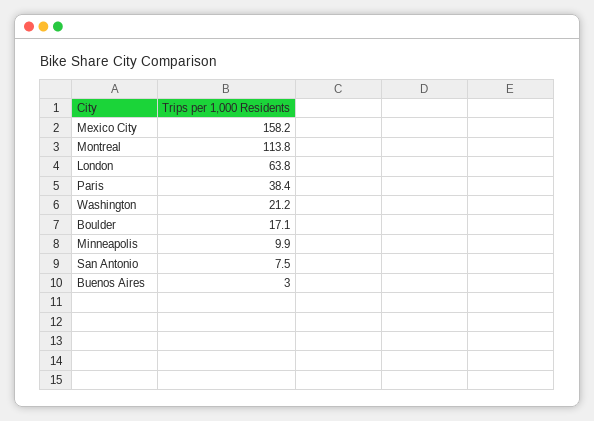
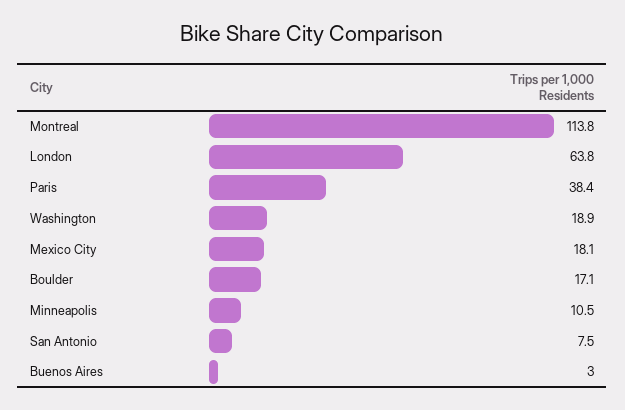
  {
-   "Mexico City": 158.2,
+   "Mexico City": 18.1,
    "Montreal": 113.8,
    "London": 63.8,
    "Paris": 38.4,
-   "Washington": 21.2,
+   "Washington": 18.9,
    "Boulder": 17.1,
-   "Minneapolis": 9.9,
+   "Minneapolis": 10.5,
    "San Antonio": 7.5,
    "Buenos Aires": 3
  }

